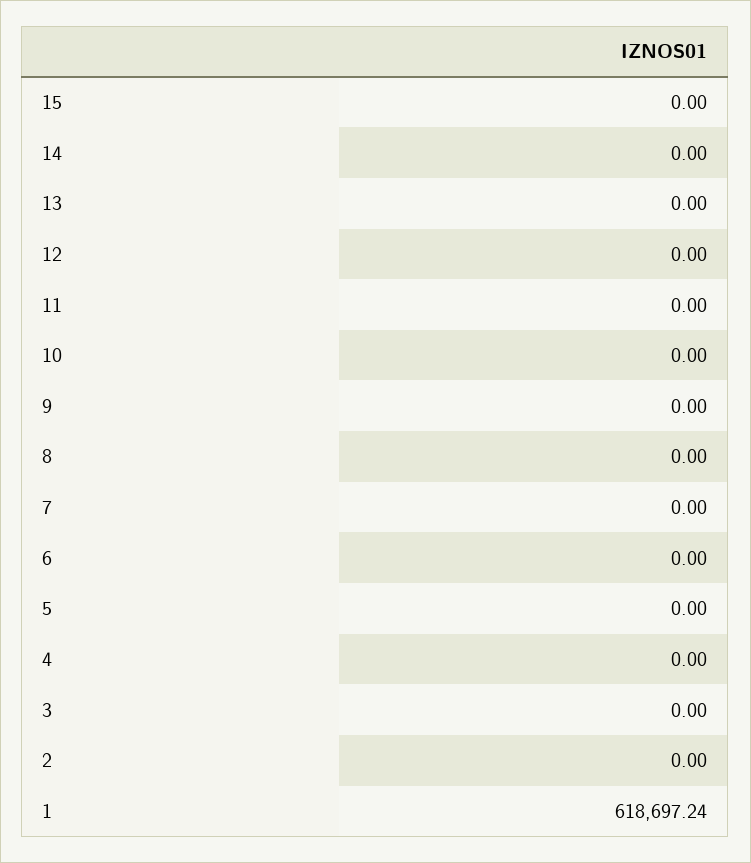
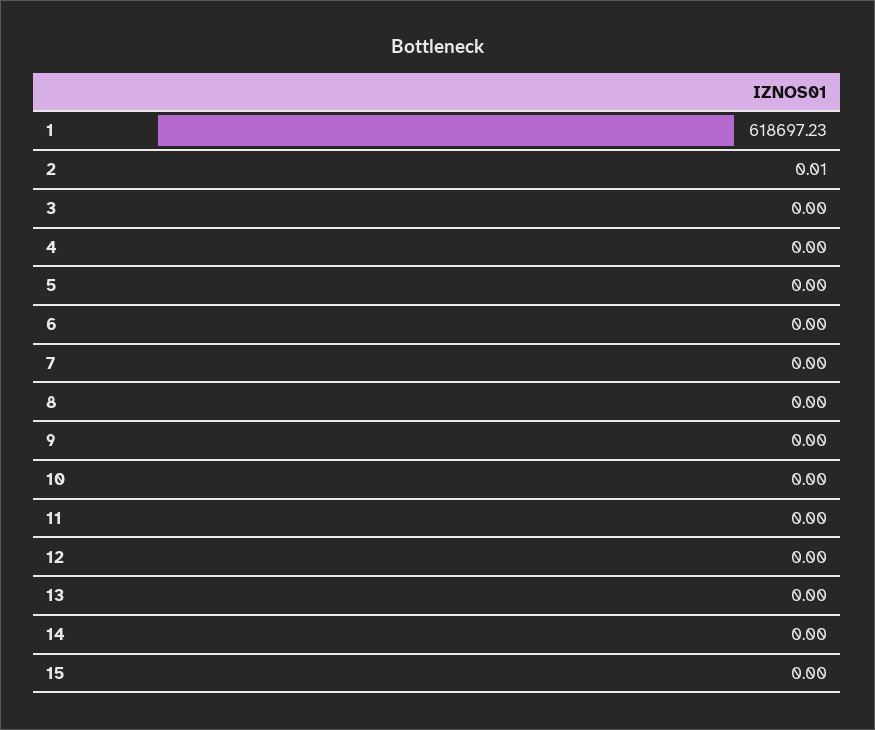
  {
    "15": 0,
    "14": 0,
    "13": 0,
    "12": 0,
    "11": 0,
    "10": 0,
    "9": 0,
    "8": 0,
    "7": 0,
    "6": 0,
    "5": 0,
    "4": 0,
    "3": 0,
-   "2": 0,
+   "2": 0.01,
-   "1": 618697.24
+   "1": 618697.23
  }

